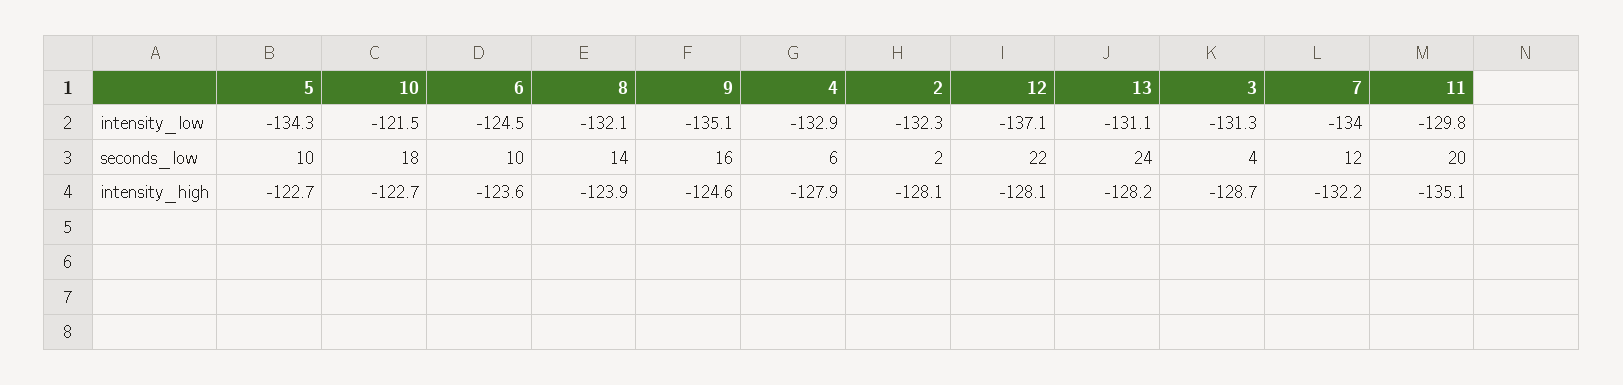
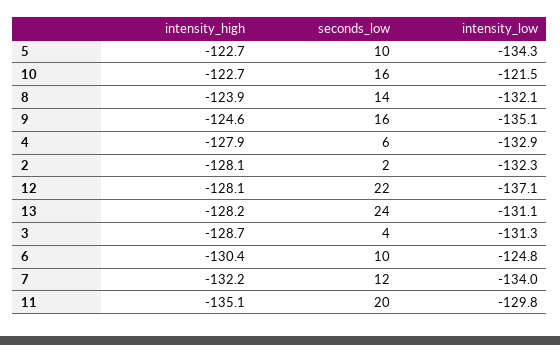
  {
    "5": {
      "intensity_low": -134.3,
      "seconds_low": 10,
      "intensity_high": -122.7
    },
    "10": {
      "intensity_low": -121.5,
-     "seconds_low": 18,
+     "seconds_low": 16,
      "intensity_high": -122.7
    },
    "6": {
-     "intensity_low": -124.5,
+     "intensity_low": -124.8,
      "seconds_low": 10,
-     "intensity_high": -123.6
+     "intensity_high": -130.4
    },
    "8": {
      "intensity_low": -132.1,
      "seconds_low": 14,
      "intensity_high": -123.9
    },
    "9": {
      "intensity_low": -135.1,
      "seconds_low": 16,
      "intensity_high": -124.6
    },
    "4": {
      "intensity_low": -132.9,
      "seconds_low": 6,
      "intensity_high": -127.9
    },
    "2": {
      "intensity_low": -132.3,
      "seconds_low": 2,
      "intensity_high": -128.1
    },
    "12": {
      "intensity_low": -137.1,
      "seconds_low": 22,
      "intensity_high": -128.1
    },
    "13": {
      "intensity_low": -131.1,
      "seconds_low": 24,
      "intensity_high": -128.2
    },
    "3": {
      "intensity_low": -131.3,
      "seconds_low": 4,
      "intensity_high": -128.7
    },
    "7": {
      "intensity_low": -134,
      "seconds_low": 12,
      "intensity_high": -132.2
    },
    "11": {
      "intensity_low": -129.8,
      "seconds_low": 20,
      "intensity_high": -135.1
    }
  }

